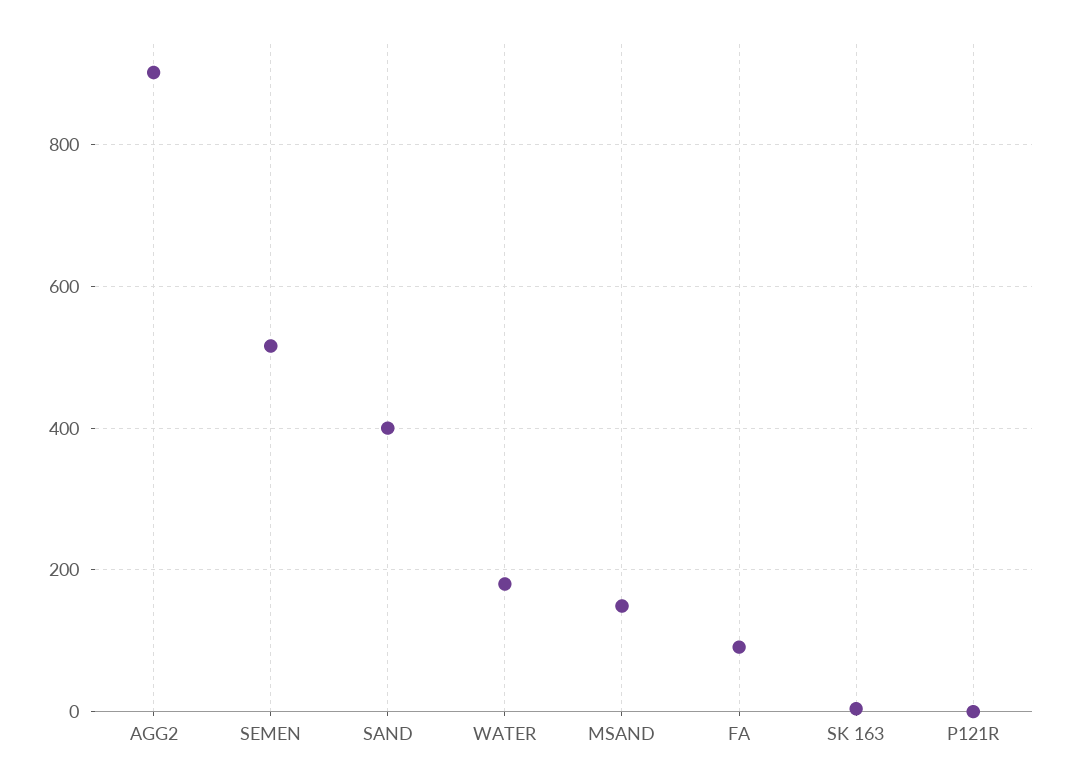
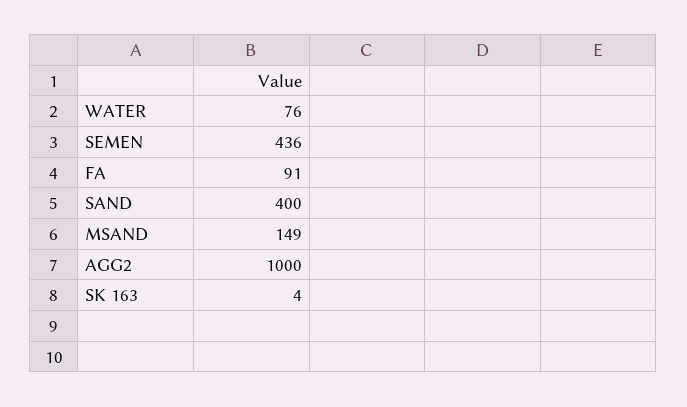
  {
-   "AGG2": 900,
+   "AGG2": 1000,
-   "SEMEN": 520,
+   "SEMEN": 436,
    "SAND": 400,
-   "WATER": 180,
+   "WATER": 76,
    "MSAND": 149,
    "FA": 91,
-   "SK 163": 4,
+   "SK 163": 4
-   "P121R": 0
  }

